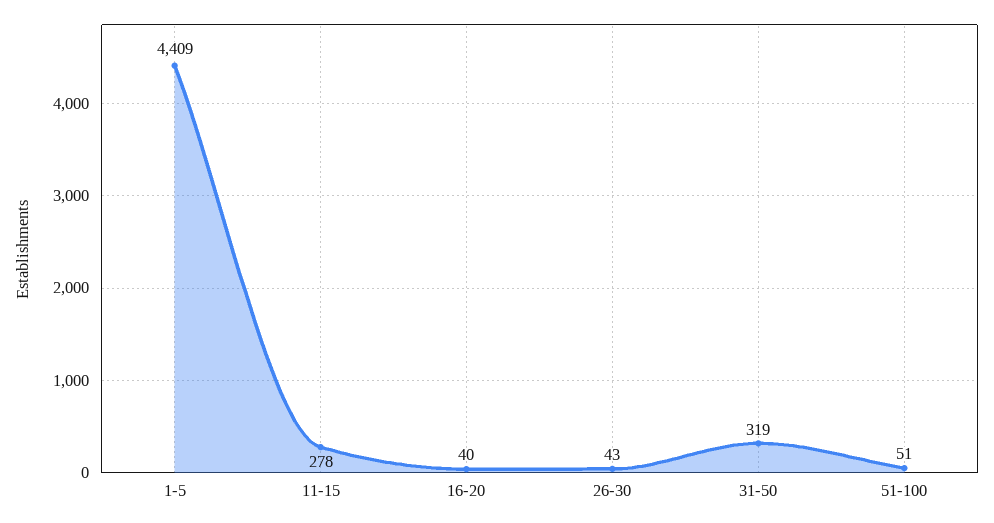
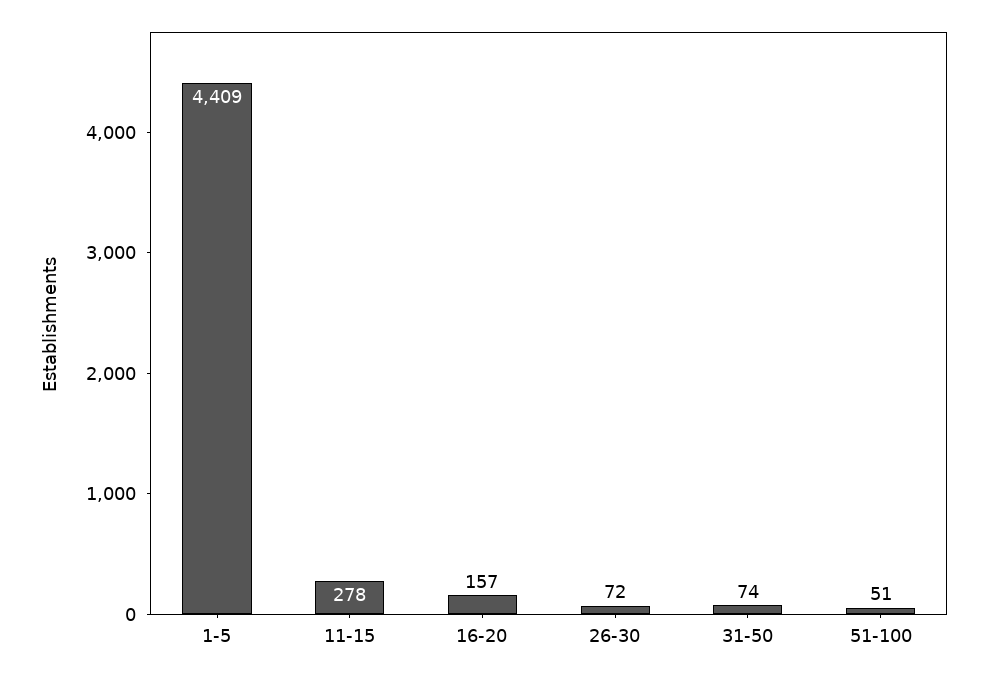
  {
    "1-5": 4409,
    "11-15": 278,
-   "16-20": 40,
+   "16-20": 157,
-   "26-30": 43,
+   "26-30": 72,
-   "31-50": 319,
+   "31-50": 74,
    "51-100": 51
  }

